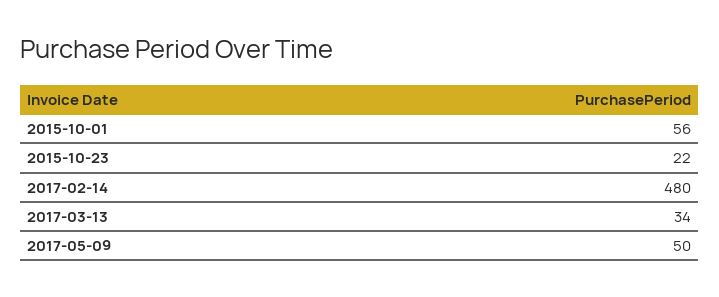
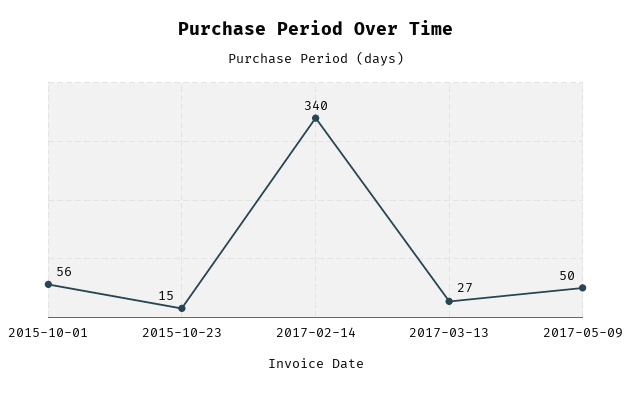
  {
    "2015-10-01": 56,
-   "2015-10-23": 22,
+   "2015-10-23": 15,
-   "2017-02-14": 480,
+   "2017-02-14": 340,
-   "2017-03-13": 34,
+   "2017-03-13": 27,
    "2017-05-09": 50
  }

